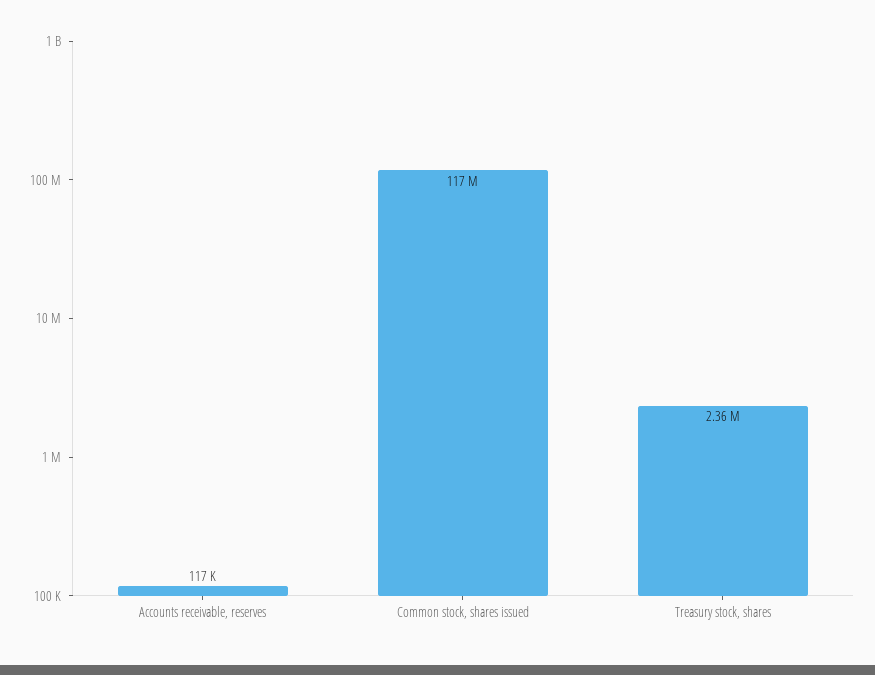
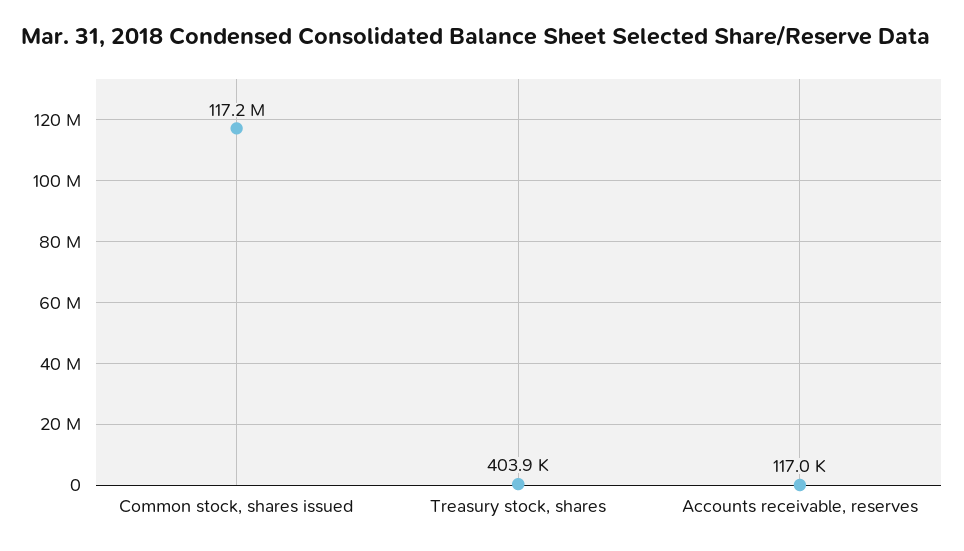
  {
    "Accounts receivable, reserves": 117000,
    "Common stock, shares issued": 117200000,
-   "Treasury stock, shares": 2360000
+   "Treasury stock, shares": 403900
  }

